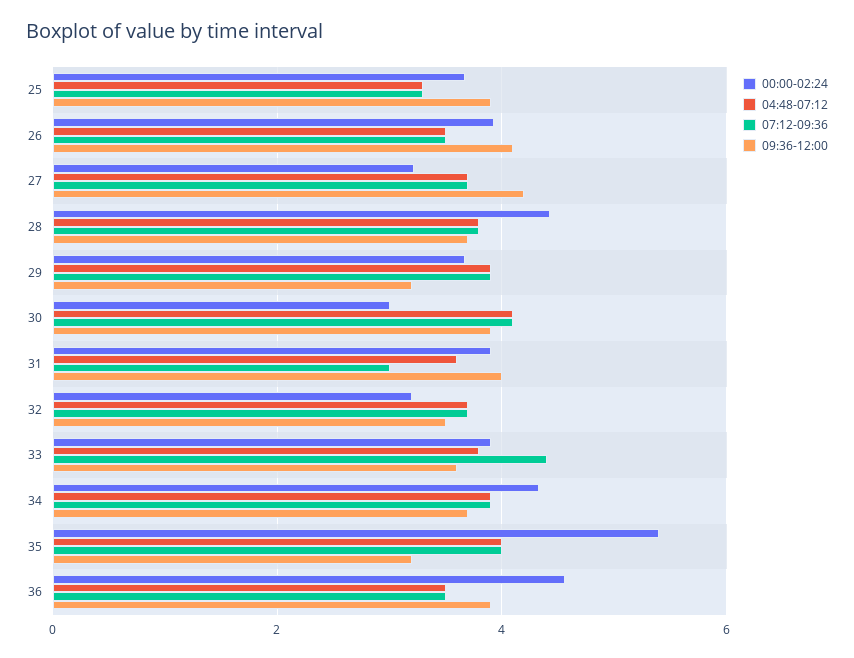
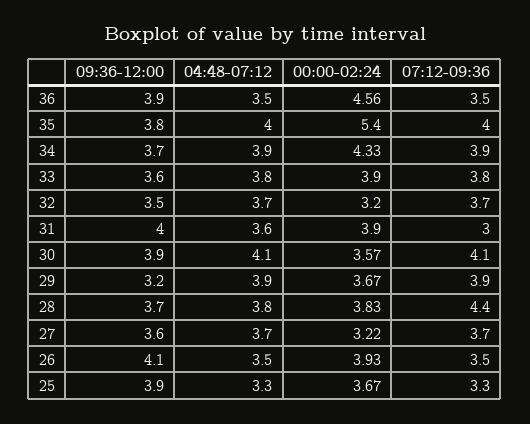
  {
    "00:00-02:24": {
      "25": 3.67,
      "26": 3.93,
      "27": 3.22,
-     "28": 4.4,
+     "28": 3.83,
      "29": 3.67,
-     "30": 3,
+     "30": 3.57,
      "31": 3.9,
      "32": 3.2,
      "33": 3.9,
      "34": 4.33,
      "35": 5.4,
      "36": 4.56
    },
    "04:48-07:12": {
      "25": 3.3,
      "26": 3.5,
      "27": 3.7,
      "28": 3.8,
      "29": 3.9,
      "30": 4.1,
      "31": 3.6,
      "32": 3.7,
      "33": 3.8,
      "34": 3.9,
      "35": 4,
      "36": 3.5
    },
    "07:12-09:36": {
      "25": 3.3,
      "26": 3.5,
      "27": 3.7,
-     "28": 3.8,
+     "28": 4.4,
      "29": 3.9,
      "30": 4.1,
      "31": 3,
      "32": 3.7,
-     "33": 4.4,
+     "33": 3.8,
      "34": 3.9,
      "35": 4,
      "36": 3.5
    },
    "09:36-12:00": {
      "25": 3.9,
      "26": 4.1,
-     "27": 4.2,
+     "27": 3.6,
      "28": 3.7,
      "29": 3.2,
      "30": 3.9,
      "31": 4,
      "32": 3.5,
      "33": 3.6,
      "34": 3.7,
-     "35": 3.2,
+     "35": 3.8,
      "36": 3.9
    }
  }

